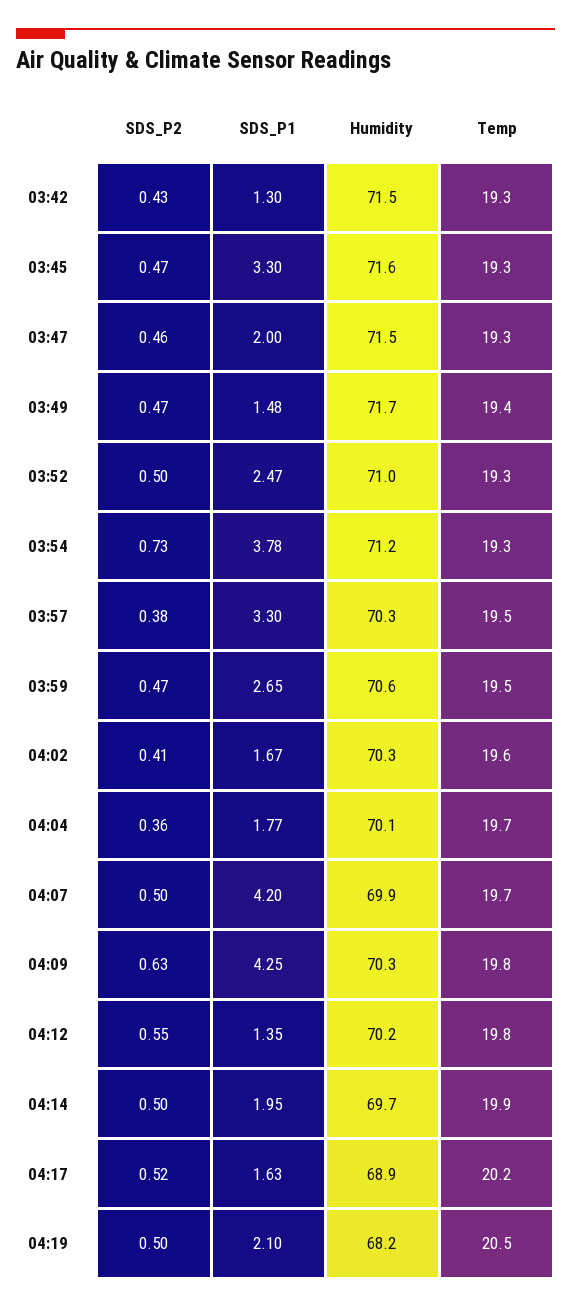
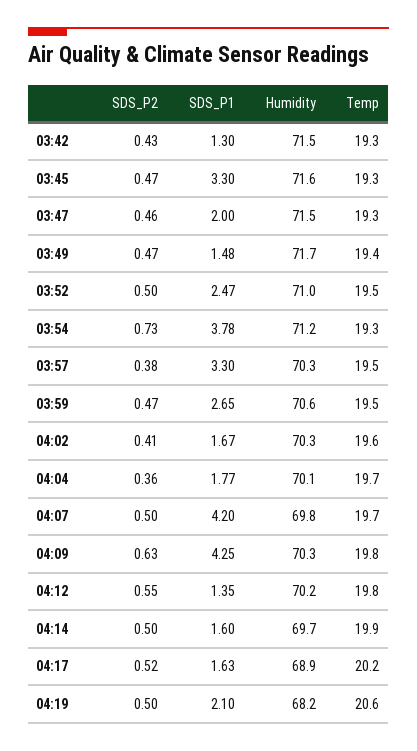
  {
    "SDS_P2": {
      "03:42": 0.43,
      "03:45": 0.47,
      "03:47": 0.46,
      "03:49": 0.47,
      "03:52": 0.5,
      "03:54": 0.73,
      "03:57": 0.38,
      "03:59": 0.47,
      "04:02": 0.41,
      "04:04": 0.36,
      "04:07": 0.5,
      "04:09": 0.63,
      "04:12": 0.55,
      "04:14": 0.5,
      "04:17": 0.52,
      "04:19": 0.5
    },
    "SDS_P1": {
      "03:42": 1.3,
      "03:45": 3.3,
      "03:47": 2,
      "03:49": 1.48,
      "03:52": 2.47,
      "03:54": 3.78,
      "03:57": 3.3,
      "03:59": 2.65,
      "04:02": 1.67,
      "04:04": 1.77,
      "04:07": 4.2,
      "04:09": 4.25,
      "04:12": 1.35,
-     "04:14": 1.95,
+     "04:14": 1.6,
      "04:17": 1.63,
      "04:19": 2.1
    },
    "Humidity": {
      "03:42": 71.5,
      "03:45": 71.6,
      "03:47": 71.5,
      "03:49": 71.7,
      "03:52": 71,
      "03:54": 71.2,
      "03:57": 70.3,
      "03:59": 70.6,
      "04:02": 70.3,
      "04:04": 70.1,
-     "04:07": 69.9,
+     "04:07": 69.8,
      "04:09": 70.3,
      "04:12": 70.2,
      "04:14": 69.7,
      "04:17": 68.9,
      "04:19": 68.2
    },
    "Temp": {
      "03:42": 19.3,
      "03:45": 19.3,
      "03:47": 19.3,
      "03:49": 19.4,
-     "03:52": 19.3,
+     "03:52": 19.5,
      "03:54": 19.3,
      "03:57": 19.5,
      "03:59": 19.5,
      "04:02": 19.6,
      "04:04": 19.7,
      "04:07": 19.7,
      "04:09": 19.8,
      "04:12": 19.8,
      "04:14": 19.9,
      "04:17": 20.2,
-     "04:19": 20.5
+     "04:19": 20.6
    }
  }

